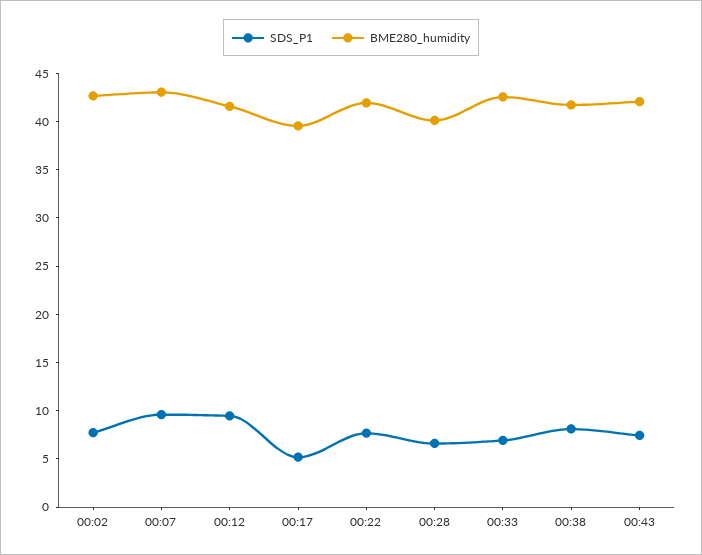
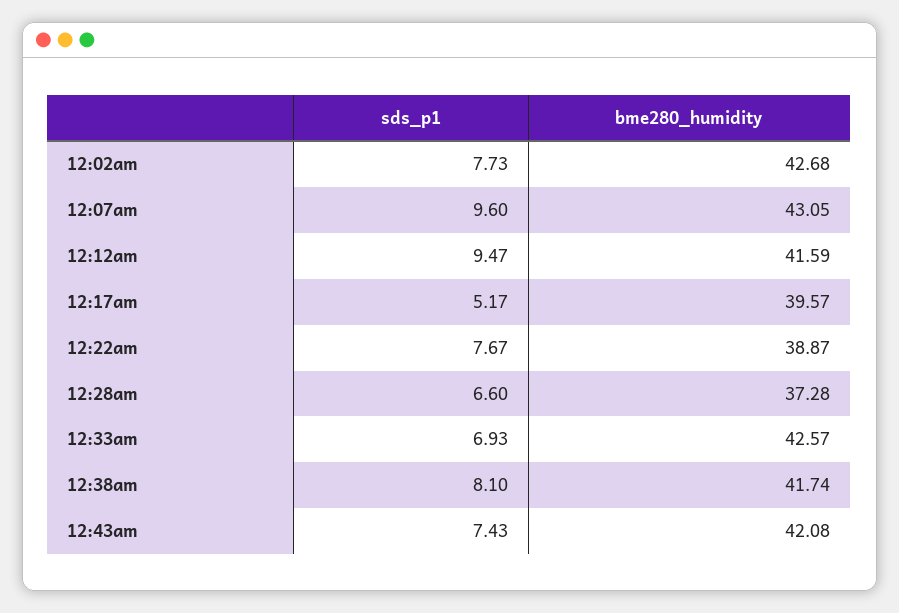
  {
    "SDS_P1": {
      "00:02": 7.73,
      "00:07": 9.6,
      "00:12": 9.47,
      "00:17": 5.17,
      "00:22": 7.67,
      "00:28": 6.6,
      "00:33": 6.93,
      "00:38": 8.1,
      "00:43": 7.43
    },
    "BME280_humidity": {
      "00:02": 42.68,
      "00:07": 43.05,
      "00:12": 41.59,
      "00:17": 39.57,
-     "00:22": 42,
+     "00:22": 38.87,
-     "00:28": 40,
+     "00:28": 37.28,
      "00:33": 42.57,
      "00:38": 41.74,
      "00:43": 42.08
    }
  }

